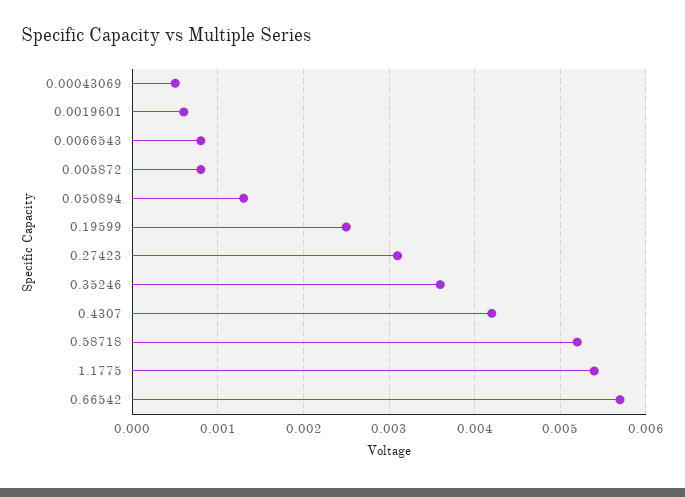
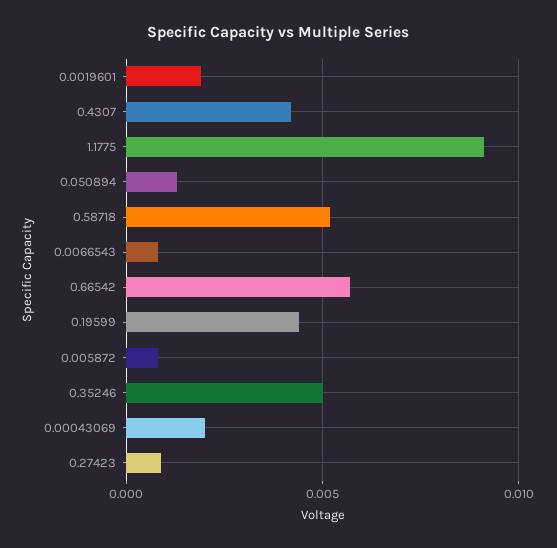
  {
-   "0.00043069": 0.0005,
+   "0.00043069": 0.002,
-   "0.0019601": 0.0006,
+   "0.0019601": 0.002,
    "0.0066543": 0.0008,
    "0.005872": 0.0008,
    "0.050894": 0.0013,
-   "0.19599": 0.0025,
+   "0.19599": 0.0045,
-   "0.27423": 0.0031,
+   "0.27423": 0.001,
-   "0.35246": 0.0036,
+   "0.35246": 0.005,
    "0.4307": 0.0042,
    "0.58718": 0.0052,
-   "1.1775": 0.0054,
+   "1.1775": 0.009,
    "0.66542": 0.0057
  }

